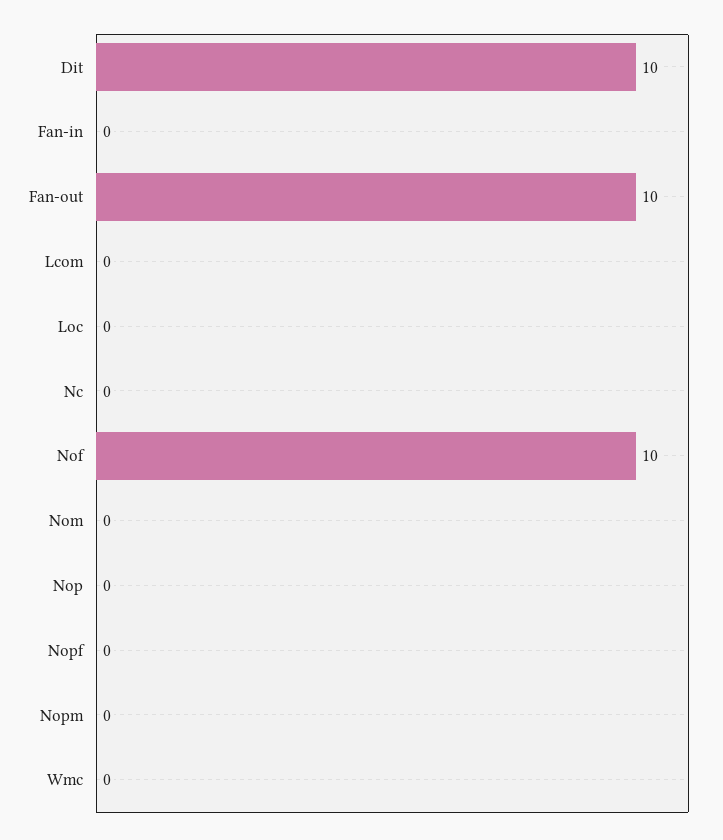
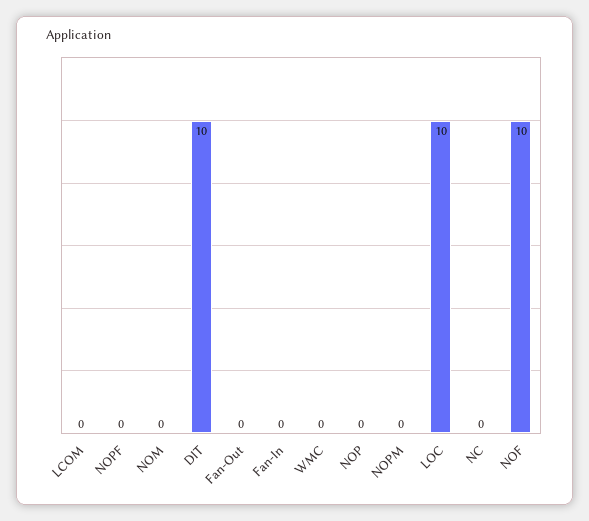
  {
    "Dit": 10,
    "Fan-in": 0,
-   "Fan-out": 10,
+   "Fan-out": 0,
    "Lcom": 0,
-   "Loc": 0,
+   "Loc": 10,
    "Nc": 0,
    "Nof": 10,
    "Nom": 0,
    "Nop": 0,
    "Nopf": 0,
    "Nopm": 0,
    "Wmc": 0
  }

